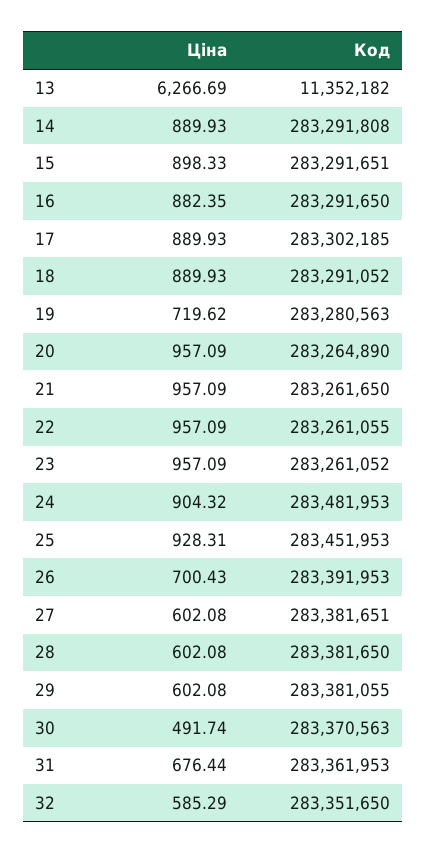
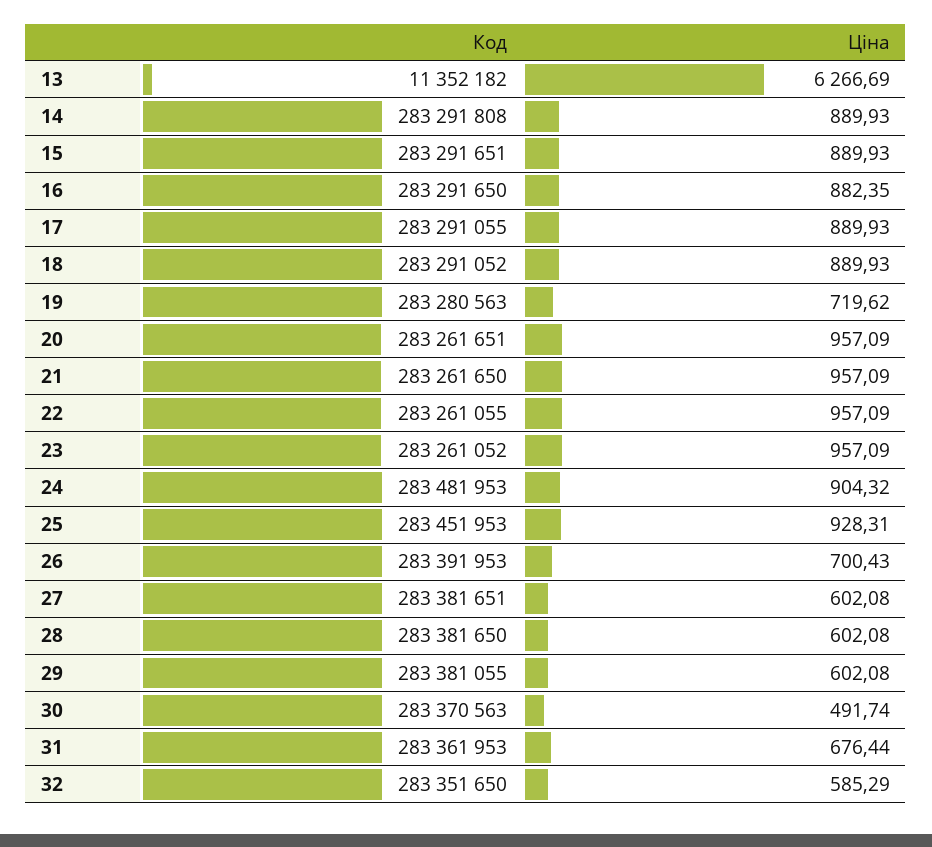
  {
    "Ціна": {
      "13": 6266.69,
      "14": 889.93,
-     "15": 898.33,
+     "15": 889.93,
      "16": 882.35,
      "17": 889.93,
      "18": 889.93,
      "19": 719.62,
      "20": 957.09,
      "21": 957.09,
      "22": 957.09,
      "23": 957.09,
      "24": 904.32,
      "25": 928.31,
      "26": 700.43,
      "27": 602.08,
      "28": 602.08,
      "29": 602.08,
      "30": 491.74,
      "31": 676.44,
      "32": 585.29
    },
    "Код": {
      "13": 11352182,
      "14": 283291808,
      "15": 283291651,
      "16": 283291650,
-     "17": 283302185,
+     "17": 283291055,
      "18": 283291052,
      "19": 283280563,
-     "20": 283264890,
+     "20": 283261651,
      "21": 283261650,
      "22": 283261055,
      "23": 283261052,
      "24": 283481953,
      "25": 283451953,
      "26": 283391953,
      "27": 283381651,
      "28": 283381650,
      "29": 283381055,
      "30": 283370563,
      "31": 283361953,
      "32": 283351650
    }
  }

